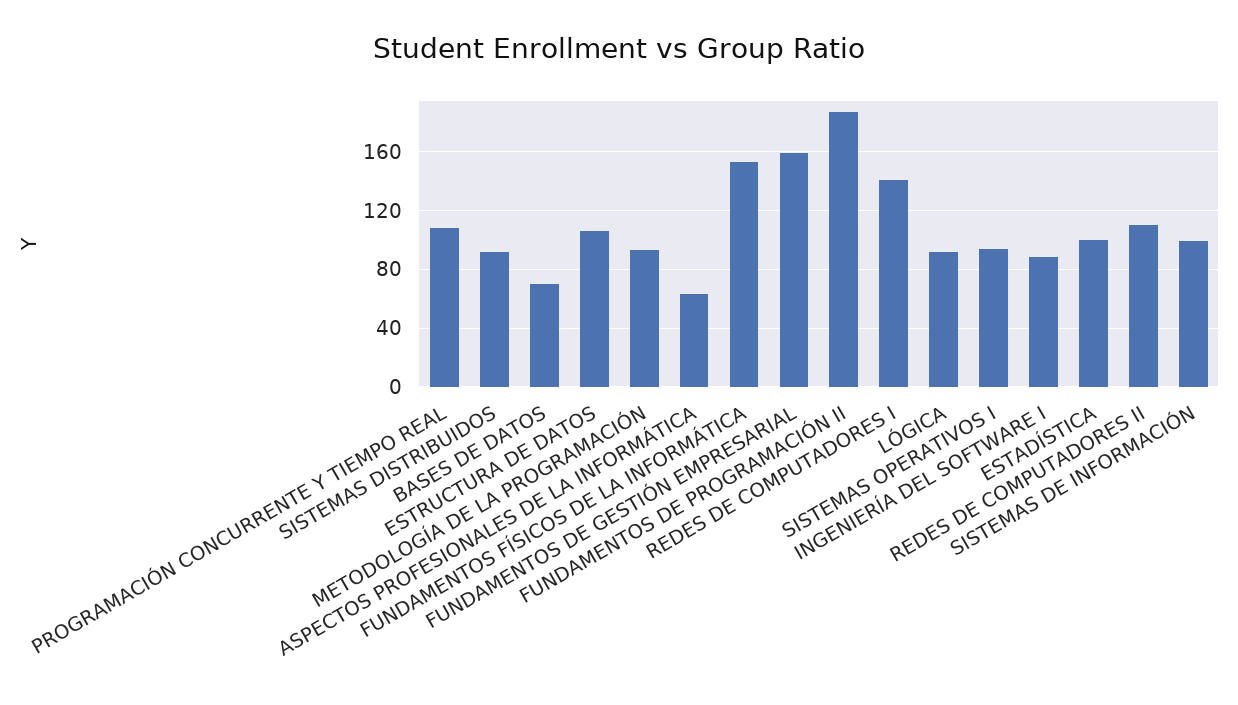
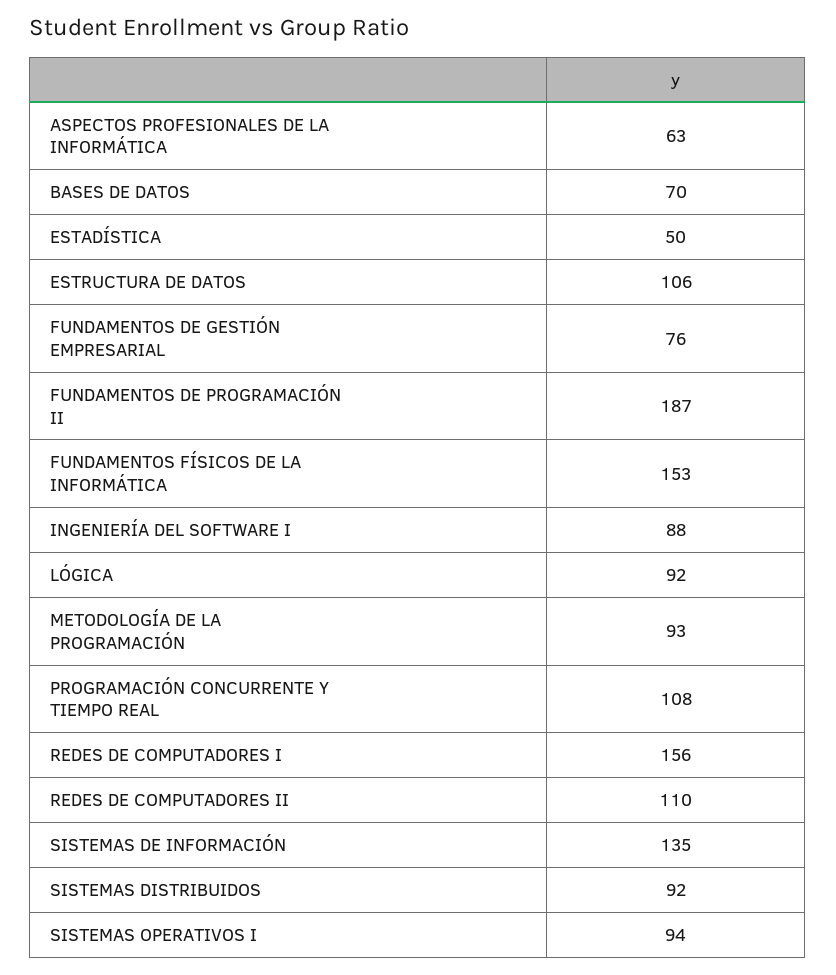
  {
    "PROGRAMACIÓN CONCURRENTE Y TIEMPO REAL": 108,
    "SISTEMAS DISTRIBUIDOS": 92,
    "BASES DE DATOS": 70,
    "ESTRUCTURA DE DATOS": 106,
    "METODOLOGÍA DE LA PROGRAMACIÓN": 93,
    "ASPECTOS PROFESIONALES DE LA INFORMÁTICA": 63,
    "FUNDAMENTOS FÍSICOS DE LA INFORMÁTICA": 153,
-   "FUNDAMENTOS DE GESTIÓN EMPRESARIAL": 160,
+   "FUNDAMENTOS DE GESTIÓN EMPRESARIAL": 76,
    "FUNDAMENTOS DE PROGRAMACIÓN II": 187,
-   "REDES DE COMPUTADORES I": 140,
+   "REDES DE COMPUTADORES I": 156,
    "LÓGICA": 92,
    "SISTEMAS OPERATIVOS I": 94,
    "INGENIERÍA DEL SOFTWARE I": 88,
-   "ESTADÍSTICA": 100,
+   "ESTADÍSTICA": 50,
    "REDES DE COMPUTADORES II": 110,
-   "SISTEMAS DE INFORMACIÓN": 100
+   "SISTEMAS DE INFORMACIÓN": 135
  }

